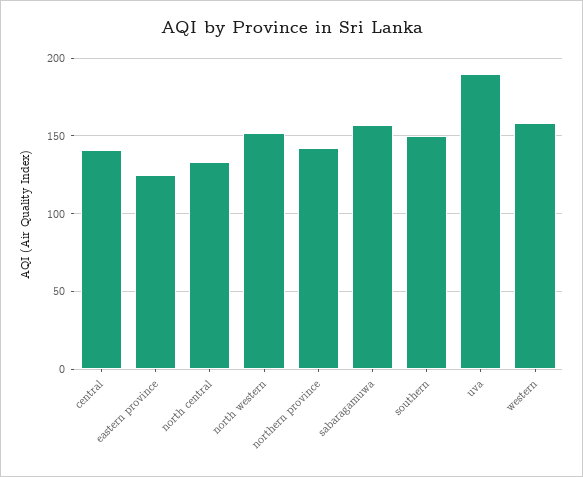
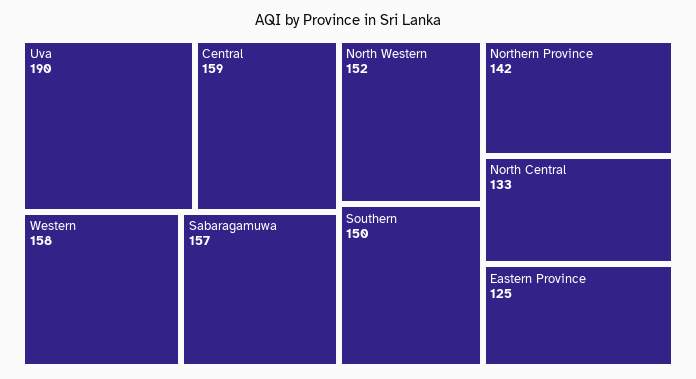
  {
-   "central": 140,
+   "central": 159,
    "eastern province": 125,
    "north central": 133,
    "north western": 152,
    "northern province": 142,
    "sabaragamuwa": 157,
    "southern": 150,
    "uva": 190,
    "western": 158
  }

